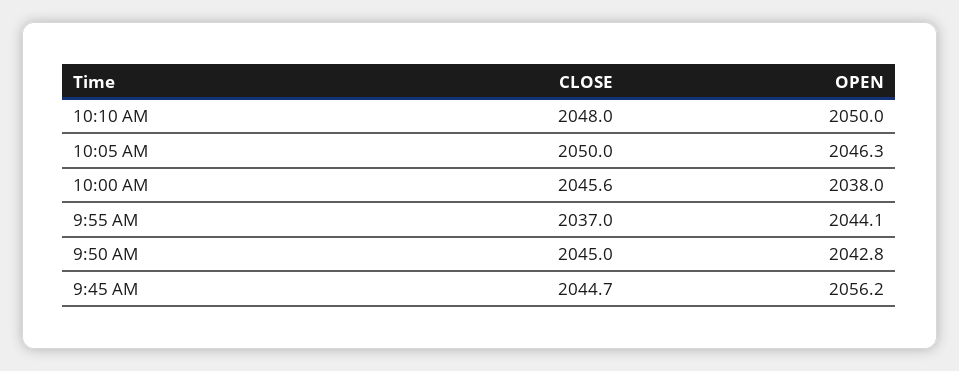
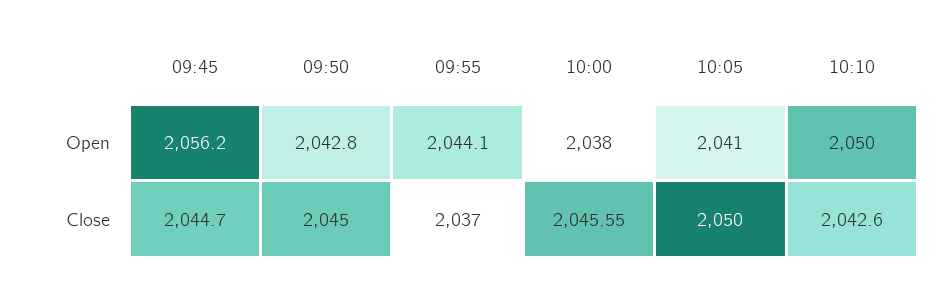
  {
    "CLOSE": {
-     "10:10 AM": 2048,
+     "10:10 AM": 2042.6,
      "10:05 AM": 2050,
      "10:00 AM": 2045.55,
      "9:55 AM": 2037,
      "9:50 AM": 2045,
      "9:45 AM": 2044.7
    },
    "OPEN": {
      "10:10 AM": 2050,
-     "10:05 AM": 2046.3,
+     "10:05 AM": 2041,
      "10:00 AM": 2038,
      "9:55 AM": 2044.1,
      "9:50 AM": 2042.8,
      "9:45 AM": 2056.2
    }
  }

